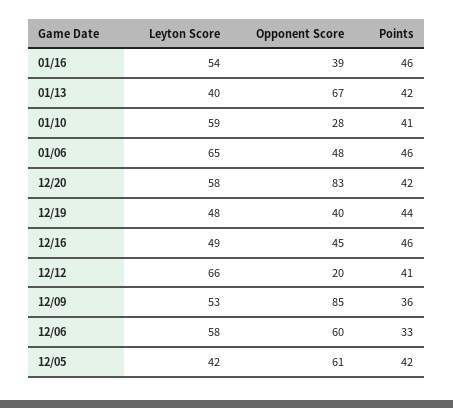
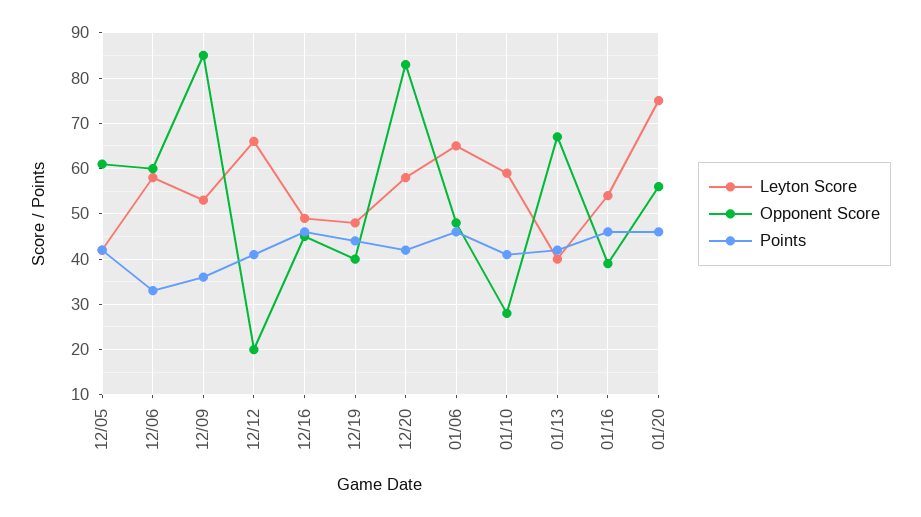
  {
    "Leyton Score": {
      "01/16": 54,
      "01/13": 40,
      "01/10": 59,
      "01/06": 65,
      "12/20": 58,
      "12/19": 48,
      "12/16": 49,
      "12/12": 66,
      "12/09": 53,
      "12/06": 58,
-     "12/05": 42
+     "12/05": 42,
+     "01/20": 75
    },
    "Opponent Score": {
      "01/16": 39,
      "01/13": 67,
      "01/10": 28,
      "01/06": 48,
      "12/20": 83,
      "12/19": 40,
      "12/16": 45,
      "12/12": 20,
      "12/09": 85,
      "12/06": 60,
-     "12/05": 61
+     "12/05": 61,
+     "01/20": 55
    },
    "Points": {
      "01/16": 46,
      "01/13": 42,
      "01/10": 41,
      "01/06": 46,
      "12/20": 42,
      "12/19": 44,
      "12/16": 46,
      "12/12": 41,
      "12/09": 36,
      "12/06": 33,
-     "12/05": 42
+     "12/05": 42,
+     "01/20": 45
    }
  }

